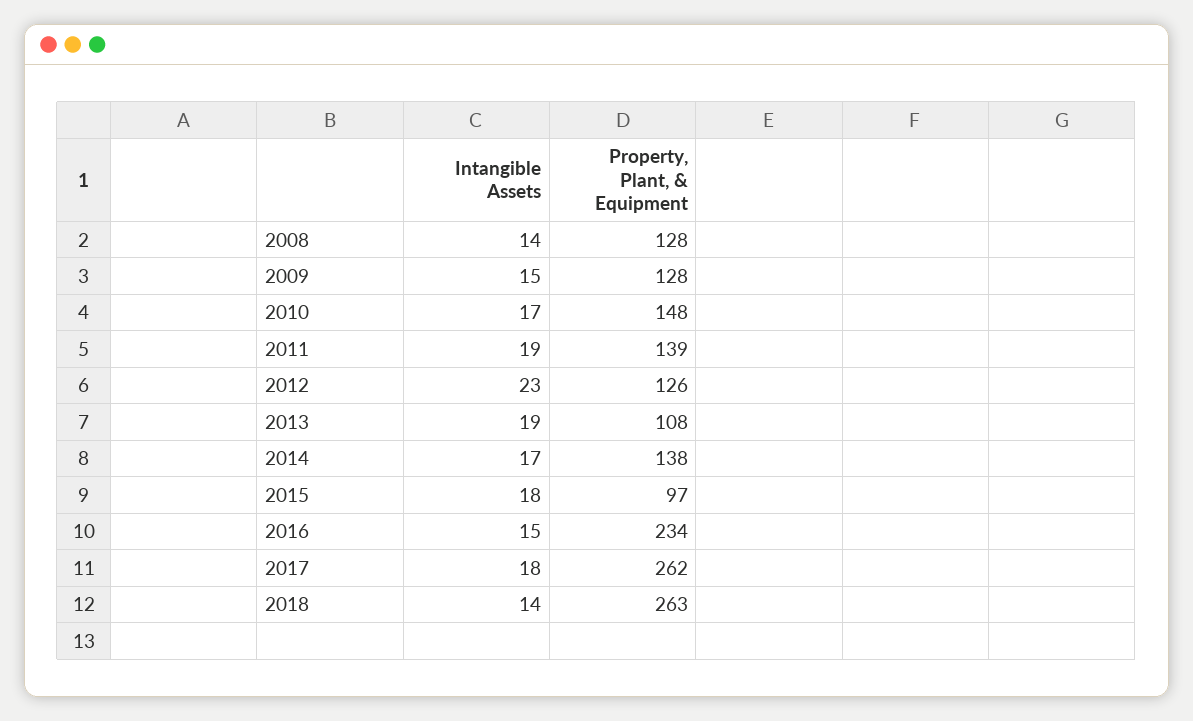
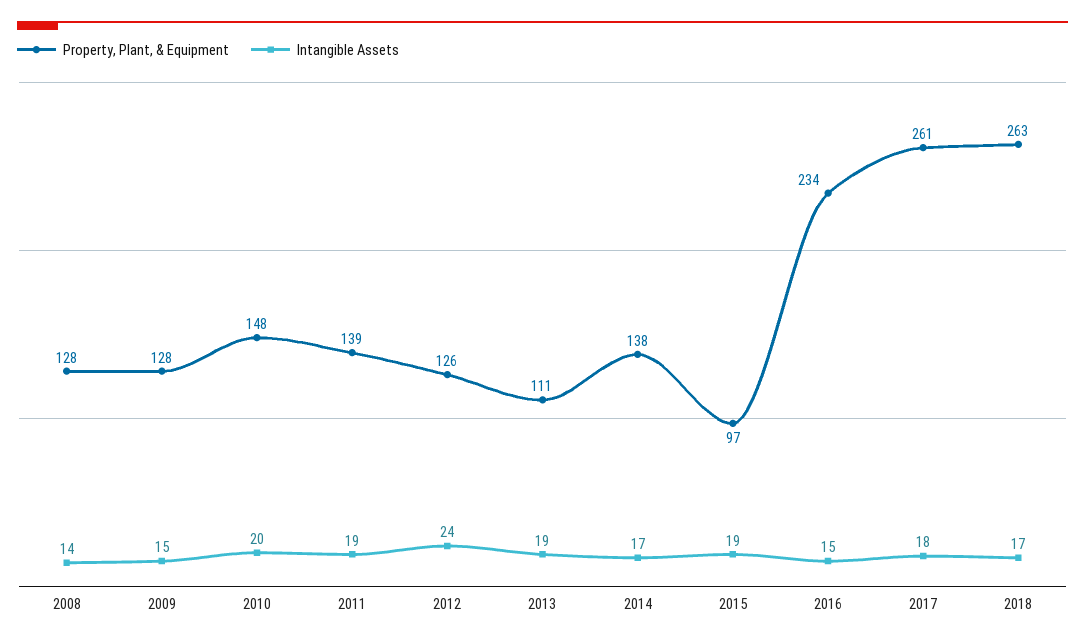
  {
    "Intangible Assets": {
      "2008": 14,
      "2009": 15,
-     "2010": 17,
+     "2010": 20,
      "2011": 19,
-     "2012": 23,
+     "2012": 24,
      "2013": 19,
      "2014": 17,
-     "2015": 18,
+     "2015": 19,
      "2016": 15,
      "2017": 18,
-     "2018": 14
+     "2018": 17
    },
    "Property, Plant, & Equipment": {
      "2008": 128,
      "2009": 128,
      "2010": 148,
      "2011": 139,
      "2012": 126,
-     "2013": 108,
+     "2013": 111,
      "2014": 138,
      "2015": 97,
      "2016": 234,
-     "2017": 262,
+     "2017": 261,
      "2018": 263
    }
  }

